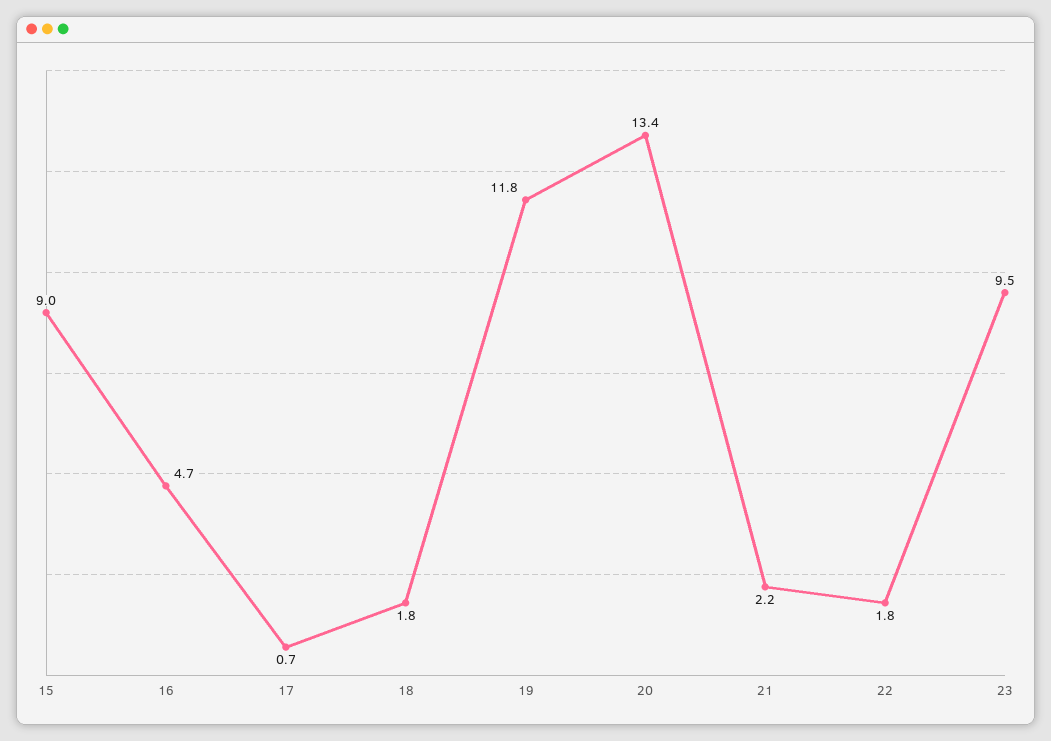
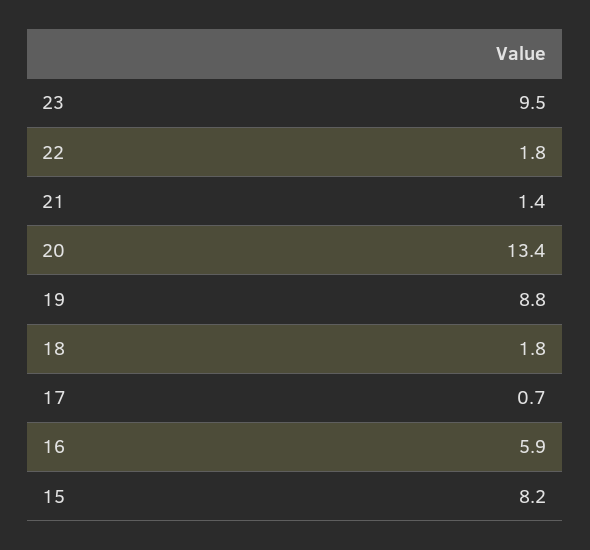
  {
-   "15": 9,
+   "15": 8.2,
-   "16": 4.7,
+   "16": 5.9,
    "17": 0.7,
    "18": 1.8,
-   "19": 11.8,
+   "19": 8.8,
    "20": 13.4,
-   "21": 2.2,
+   "21": 1.4,
    "22": 1.8,
    "23": 9.5
  }

